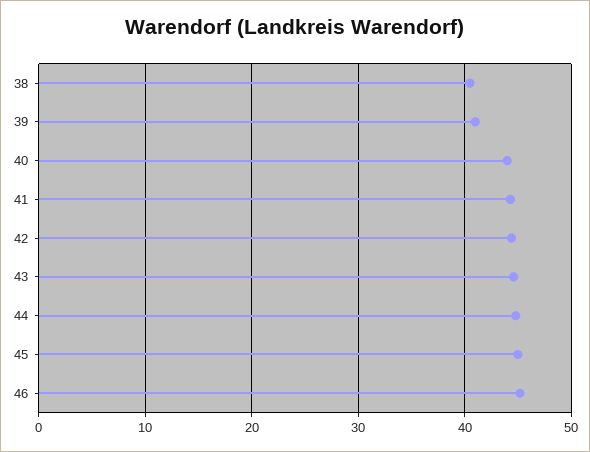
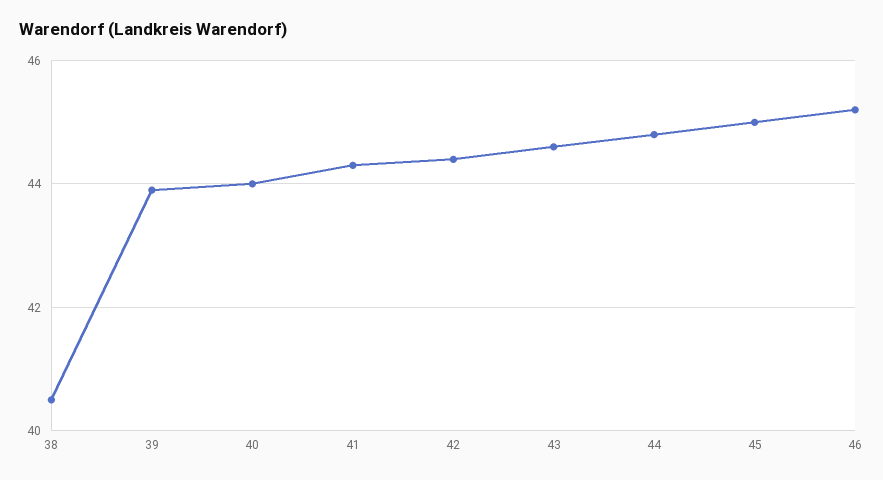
  {
    "38": 40.5,
-   "39": 41,
+   "39": 44,
    "40": 44,
    "41": 44.5,
    "42": 44.5,
    "43": 44.5,
    "44": 45,
    "45": 45,
    "46": 45
  }

